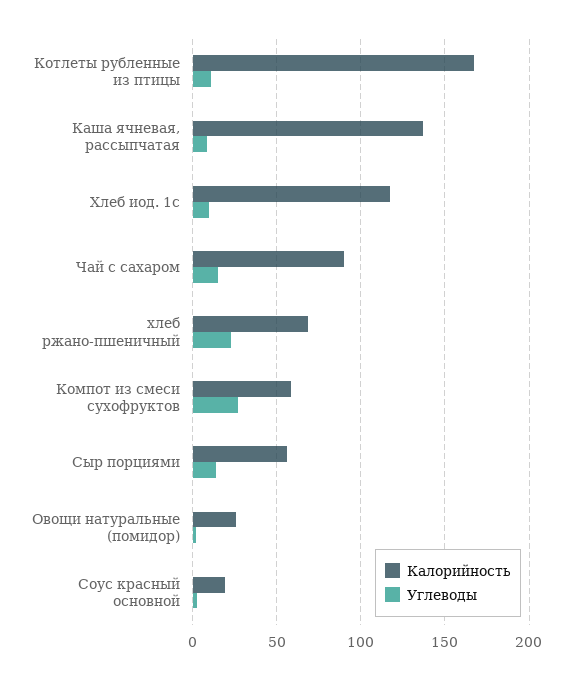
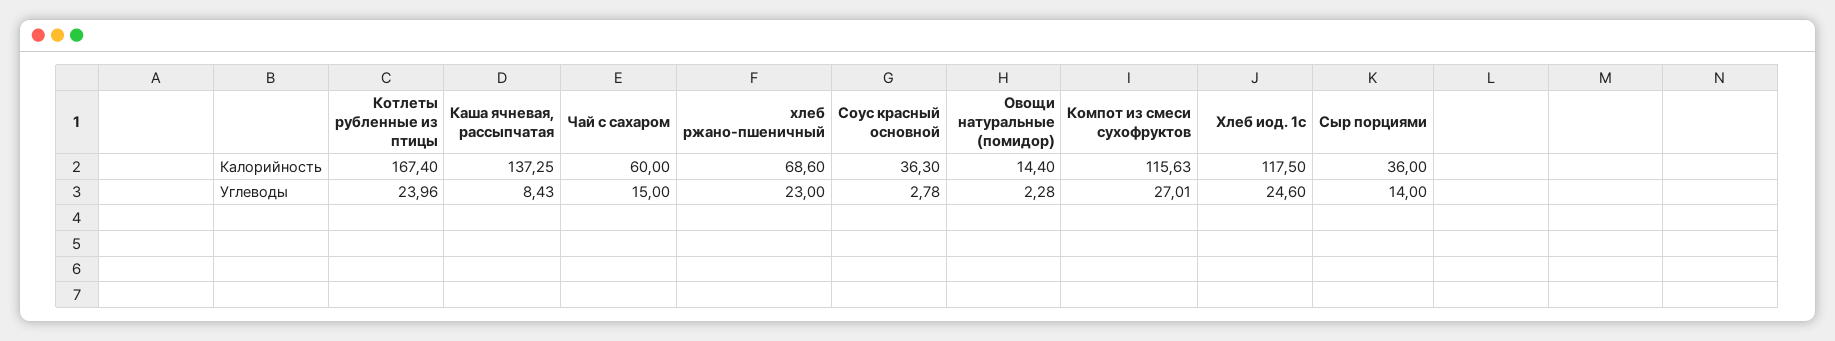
  {
    "Калорийность": {
      "Котлеты рубленные из птицы": 167.4,
      "Каша ячневая, рассыпчатая": 137.25,
      "Хлеб иод. 1с": 117.5,
-     "Чай с сахаром": 90,
+     "Чай с сахаром": 60,
      "хлеб ржано-пшеничный": 68.6,
-     "Компот из смеси сухофруктов": 60,
+     "Компот из смеси сухофруктов": 115.63,
-     "Сыр порциями": 55,
+     "Сыр порциями": 36,
-     "Овощи натуральные (помидор)": 25,
+     "Овощи натуральные (помидор)": 14.4,
-     "Соус красный основной": 20
+     "Соус красный основной": 36.3
    },
    "Углеводы": {
-     "Котлеты рубленные из птицы": 10,
+     "Котлеты рубленные из птицы": 23.96,
      "Каша ячневая, рассыпчатая": 8.43,
-     "Хлеб иод. 1с": 10,
+     "Хлеб иод. 1с": 24.6,
      "Чай с сахаром": 15,
      "хлеб ржано-пшеничный": 23,
      "Компот из смеси сухофруктов": 27.01,
      "Сыр порциями": 14,
      "Овощи натуральные (помидор)": 2.28,
      "Соус красный основной": 2.78
    }
  }

